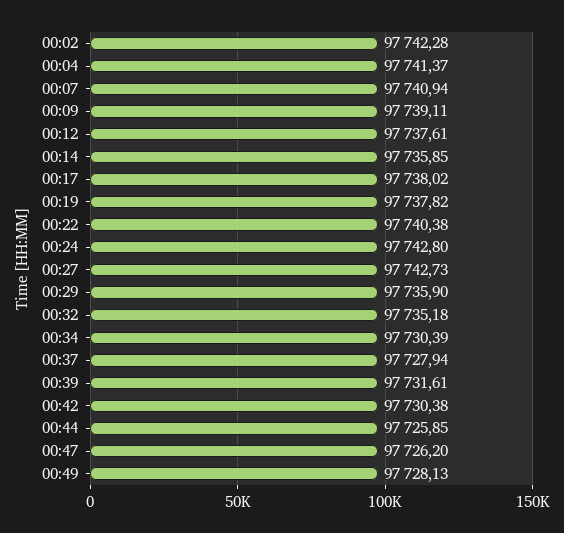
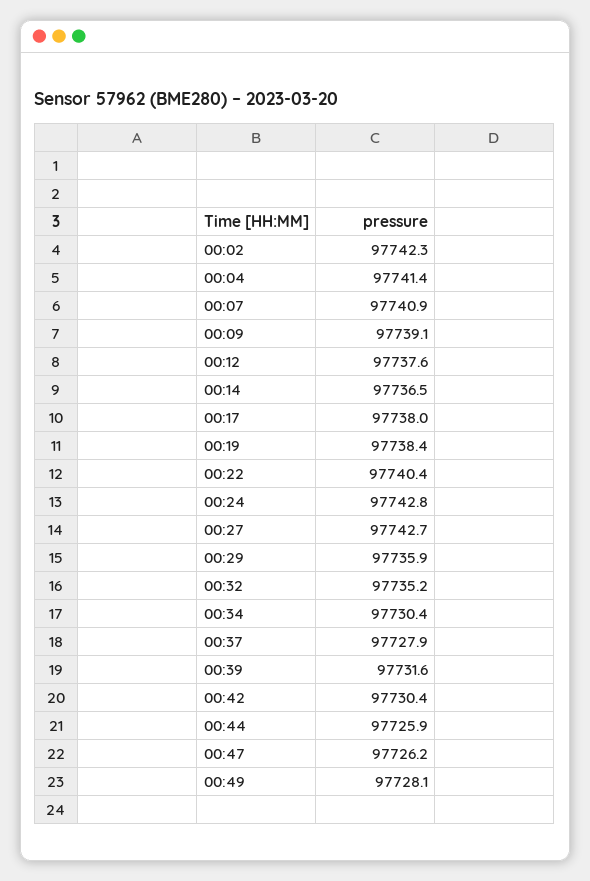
  {
    "00:02": 97742.28,
    "00:04": 97741.37,
    "00:07": 97740.94,
    "00:09": 97739.11,
    "00:12": 97737.61,
-   "00:14": 97735.85,
+   "00:14": 97736.5,
    "00:17": 97738.02,
-   "00:19": 97737.82,
+   "00:19": 97738.4,
    "00:22": 97740.38,
    "00:24": 97742.8,
    "00:27": 97742.73,
    "00:29": 97735.9,
    "00:32": 97735.18,
    "00:34": 97730.39,
    "00:37": 97727.94,
    "00:39": 97731.61,
    "00:42": 97730.38,
    "00:44": 97725.85,
    "00:47": 97726.2,
    "00:49": 97728.13
  }

